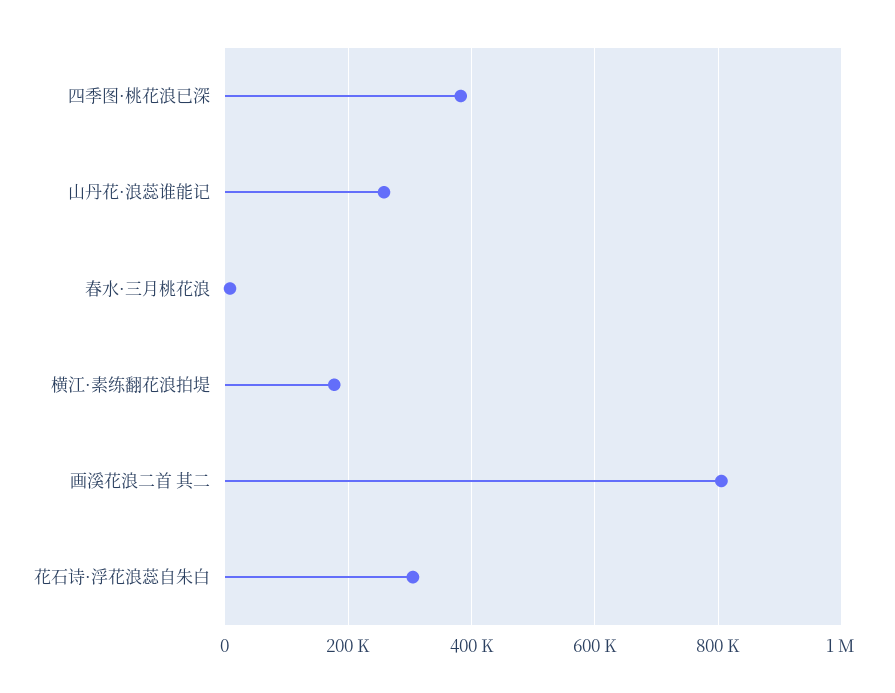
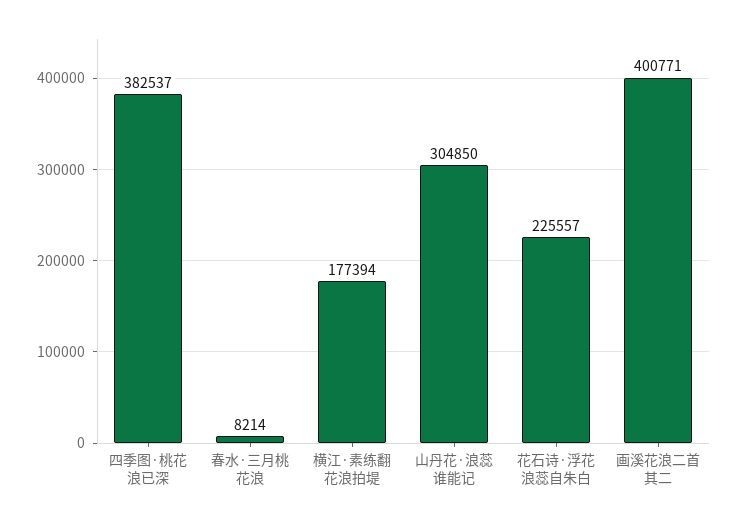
  {
    "四季图·桃花浪已深": 382537,
-   "山丹花·浪蕊谁能记": 260000,
+   "山丹花·浪蕊谁能记": 304850,
    "春水·三月桃花浪": 8214,
    "横江·素练翻花浪拍堤": 177394,
-   "画溪花浪二首 其二": 800000,
+   "画溪花浪二首 其二": 400771,
-   "花石诗·浮花浪蕊自朱白": 300000
+   "花石诗·浮花浪蕊自朱白": 225557
  }

